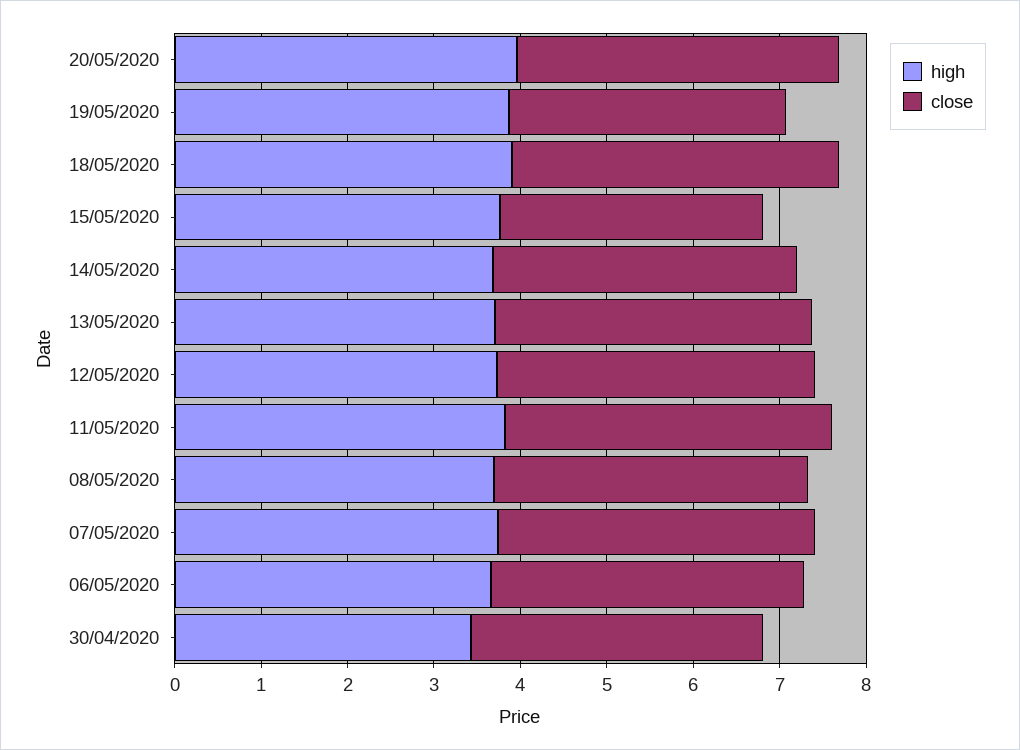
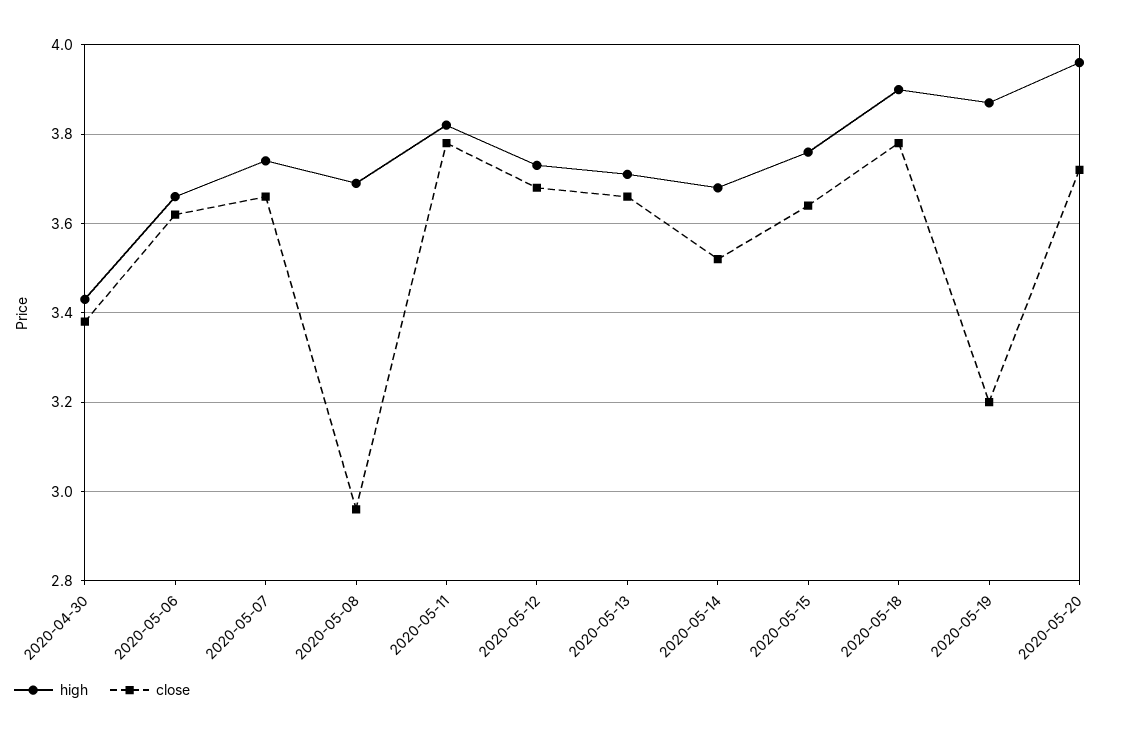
  {
    "high": {
      "20/05/2020": 3.95,
      "19/05/2020": 3.85,
      "18/05/2020": 3.9,
      "15/05/2020": 3.75,
      "14/05/2020": 3.7,
      "13/05/2020": 3.7,
      "12/05/2020": 3.75,
      "11/05/2020": 3.8,
      "08/05/2020": 3.7,
      "07/05/2020": 3.75,
      "06/05/2020": 3.65,
      "30/04/2020": 3.45
    },
    "close": {
      "20/05/2020": 3.7,
      "19/05/2020": 3.2,
      "18/05/2020": 3.8,
-     "15/05/2020": 3,
+     "15/05/2020": 3.65,
      "14/05/2020": 3.5,
      "13/05/2020": 3.65,
      "12/05/2020": 3.7,
      "11/05/2020": 3.8,
-     "08/05/2020": 3.6,
+     "08/05/2020": 2.95,
      "07/05/2020": 3.65,
      "06/05/2020": 3.6,
      "30/04/2020": 3.4
    }
  }

